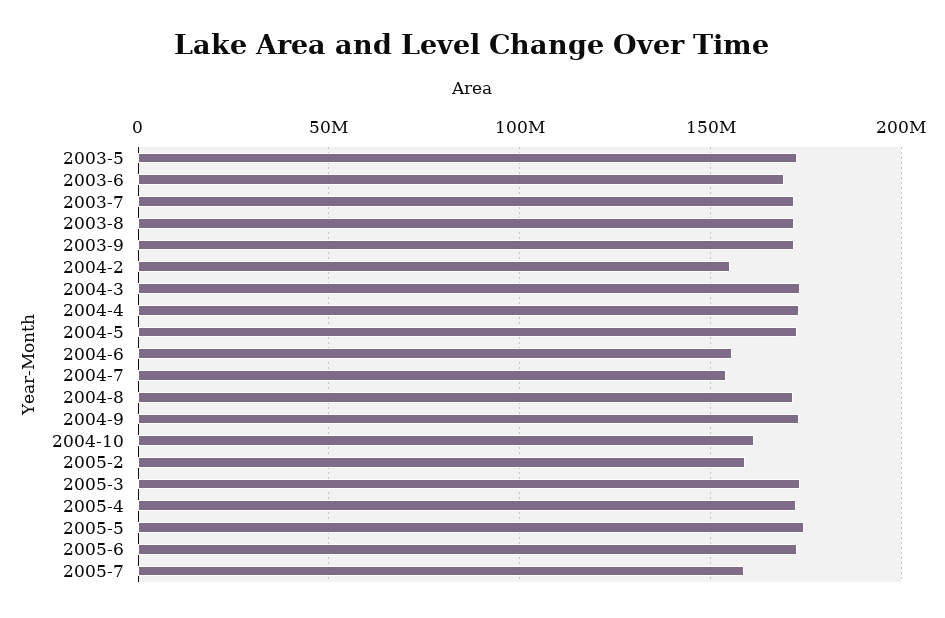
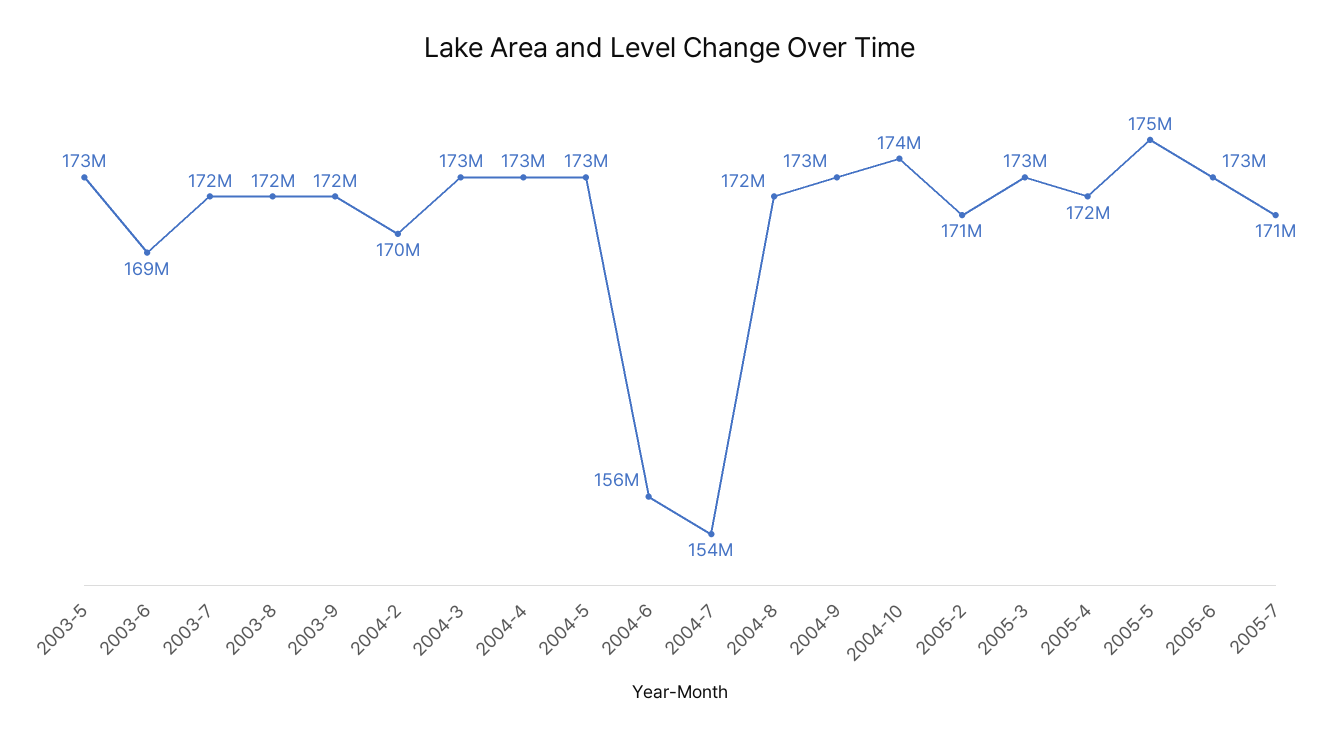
  {
    "2003-5": 173000000,
    "2003-6": 169000000,
    "2003-7": 172000000,
    "2003-8": 172000000,
    "2003-9": 172000000,
-   "2004-2": 155000000,
+   "2004-2": 170000000,
    "2004-3": 173000000,
    "2004-4": 173000000,
    "2004-5": 173000000,
    "2004-6": 156000000,
    "2004-7": 154000000,
    "2004-8": 172000000,
    "2004-9": 173000000,
-   "2004-10": 160000000,
+   "2004-10": 174000000,
-   "2005-2": 160000000,
+   "2005-2": 171000000,
    "2005-3": 173000000,
    "2005-4": 172000000,
    "2005-5": 175000000,
    "2005-6": 173000000,
-   "2005-7": 160000000
+   "2005-7": 171000000
  }

